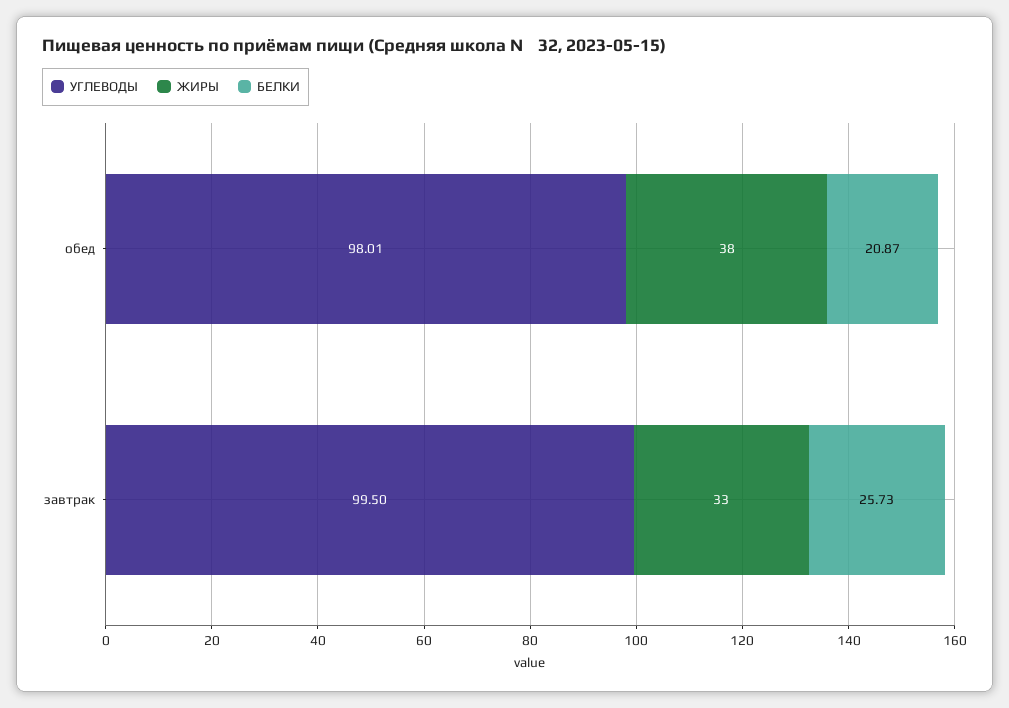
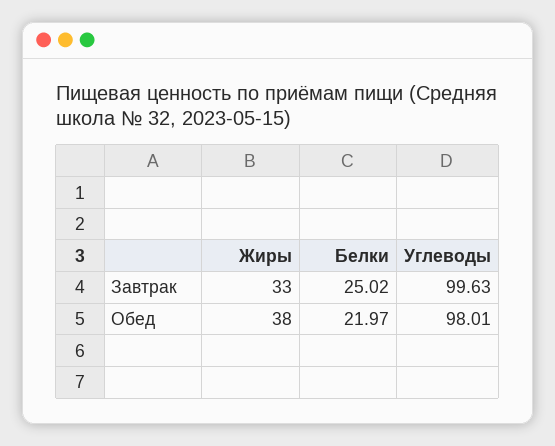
  {
    "УГЛЕВОДЫ": {
      "обед": 98.01,
-     "завтрак": 99.5
+     "завтрак": 99.63
    },
    "ЖИРЫ": {
      "обед": 38,
      "завтрак": 33
    },
    "БЕЛКИ": {
-     "обед": 20.87,
+     "обед": 21.97,
-     "завтрак": 25.73
+     "завтрак": 25.02
    }
  }

